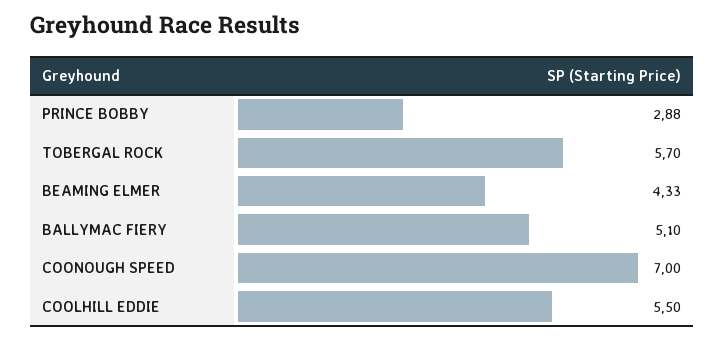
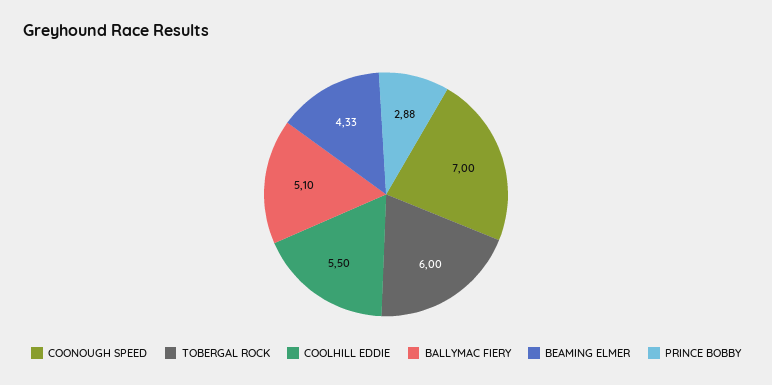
  {
    "PRINCE BOBBY": 2.88,
-   "TOBERGAL ROCK": 5.7,
+   "TOBERGAL ROCK": 6,
    "BEAMING ELMER": 4.33,
    "BALLYMAC FIERY": 5.1,
    "COONOUGH SPEED": 7,
    "COOLHILL EDDIE": 5.5
  }

